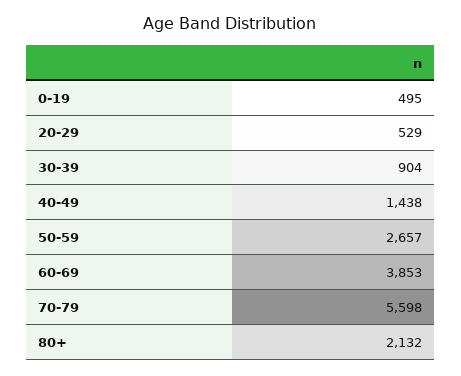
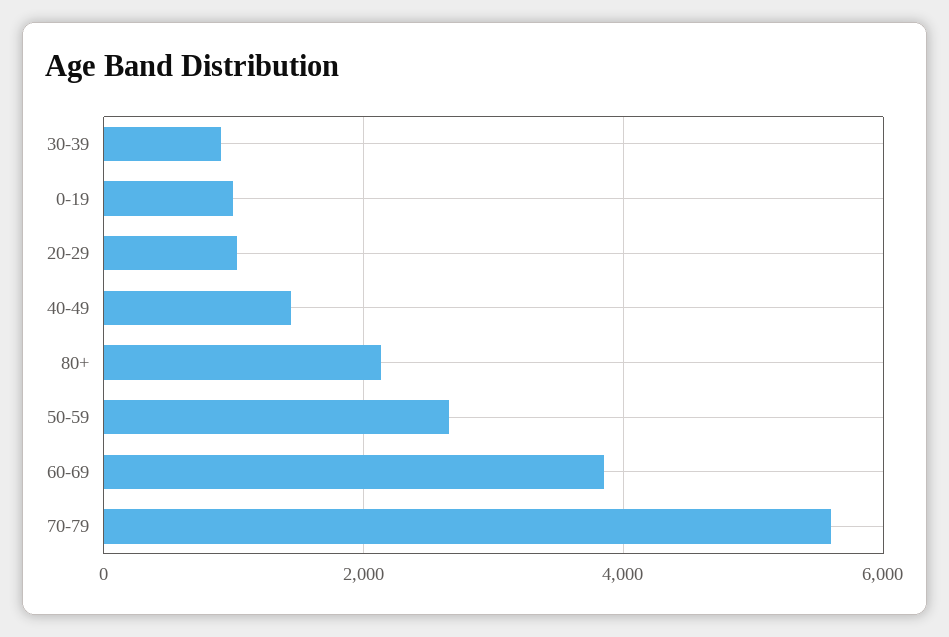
  {
-   "0-19": 495,
+   "0-19": 1000,
-   "20-29": 529,
+   "20-29": 1000,
    "30-39": 904,
    "40-49": 1438,
    "50-59": 2657,
    "60-69": 3853,
    "70-79": 5598,
    "80+": 2132
  }

